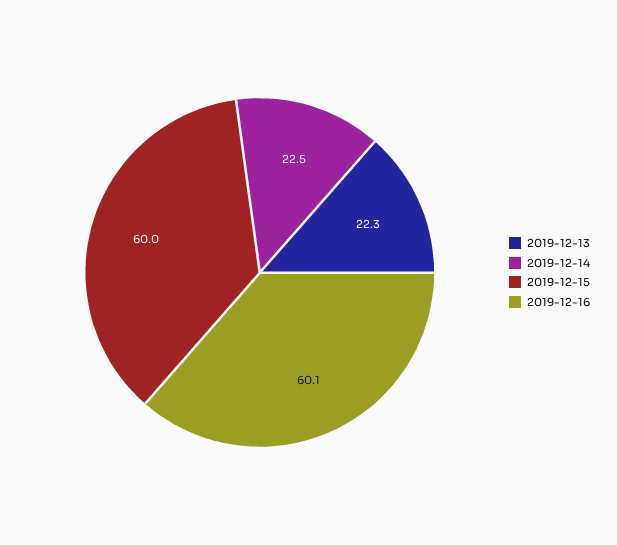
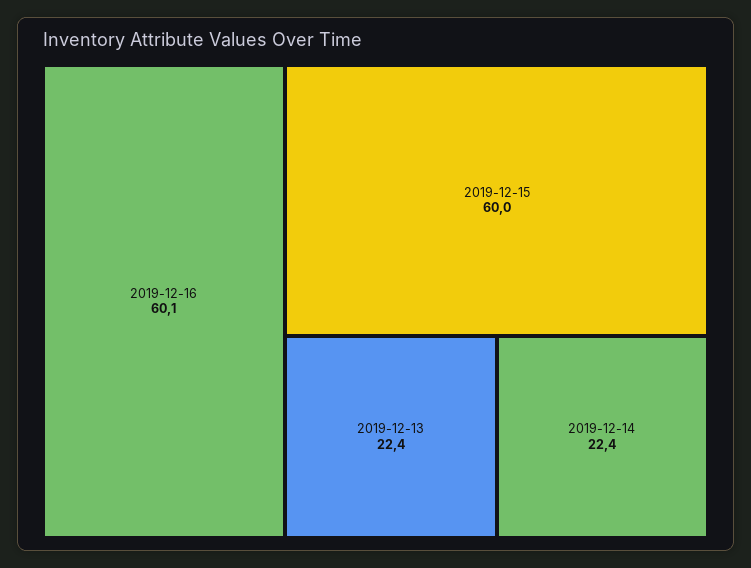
  {
-   "2019-12-13": 22.3,
+   "2019-12-13": 22.4,
-   "2019-12-14": 22.5,
+   "2019-12-14": 22.4,
    "2019-12-15": 60,
    "2019-12-16": 60.1
  }

